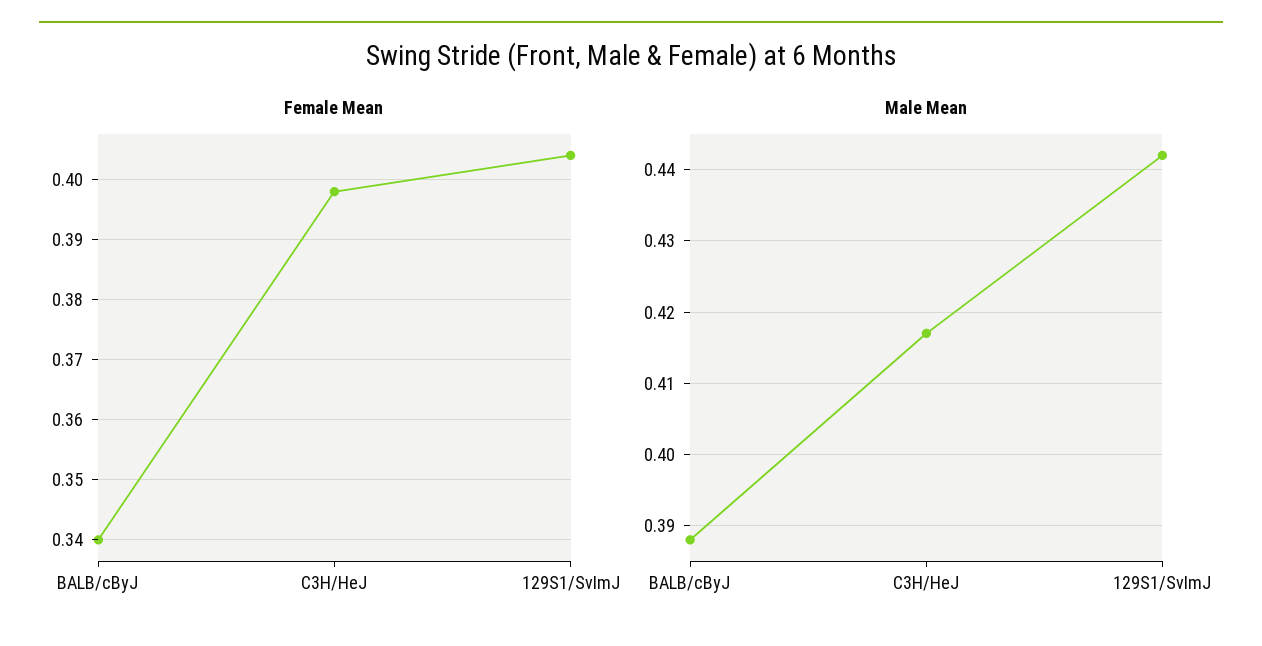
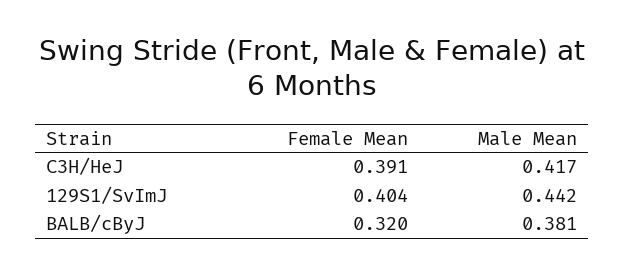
  {
    "Female Mean": {
-     "BALB/cByJ": 0.34,
+     "BALB/cByJ": 0.32,
-     "C3H/HeJ": 0.398,
+     "C3H/HeJ": 0.391,
      "129S1/SvImJ": 0.404
    },
    "Male Mean": {
-     "BALB/cByJ": 0.388,
+     "BALB/cByJ": 0.381,
      "C3H/HeJ": 0.417,
      "129S1/SvImJ": 0.442
    }
  }

